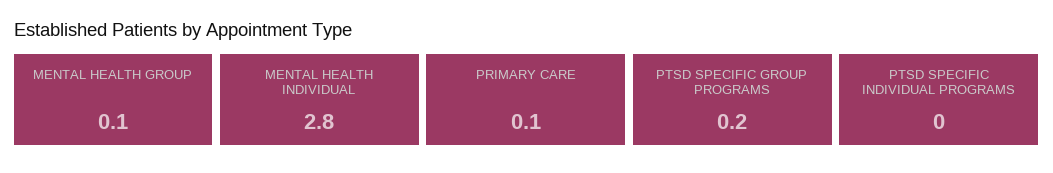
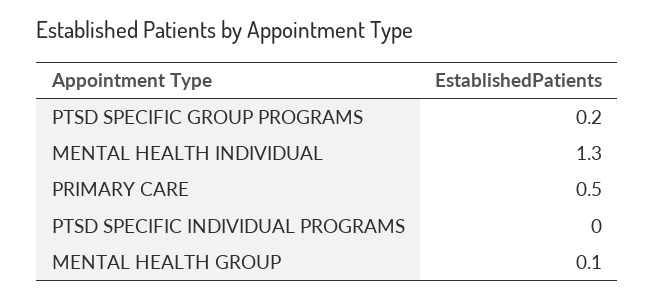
  {
    "MENTAL HEALTH GROUP": 0.1,
-   "MENTAL HEALTH INDIVIDUAL": 2.8,
+   "MENTAL HEALTH INDIVIDUAL": 1.3,
-   "PRIMARY CARE": 0.1,
+   "PRIMARY CARE": 0.5,
    "PTSD SPECIFIC GROUP PROGRAMS": 0.2,
    "PTSD SPECIFIC INDIVIDUAL PROGRAMS": 0
  }

